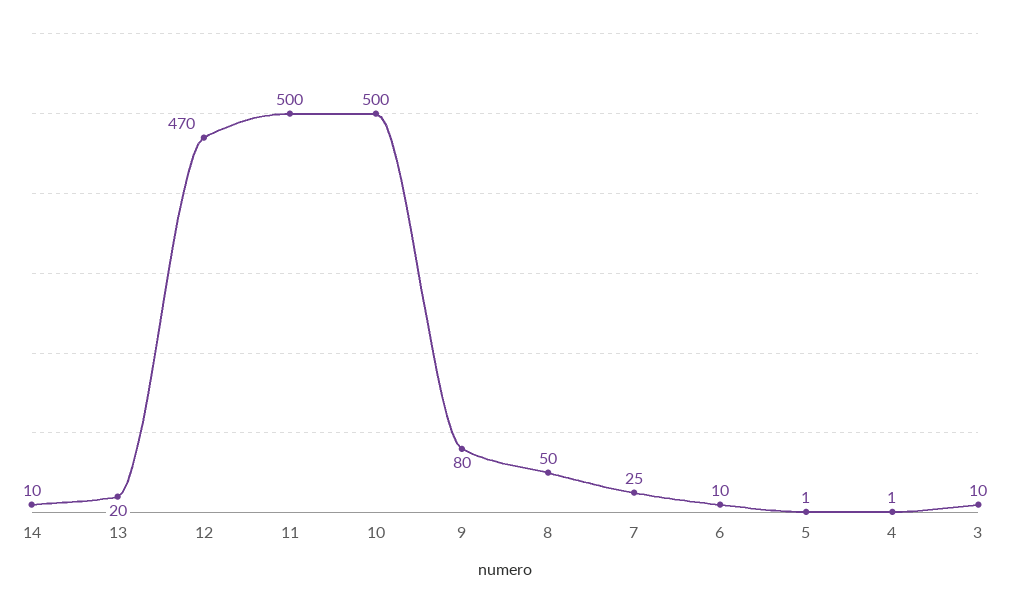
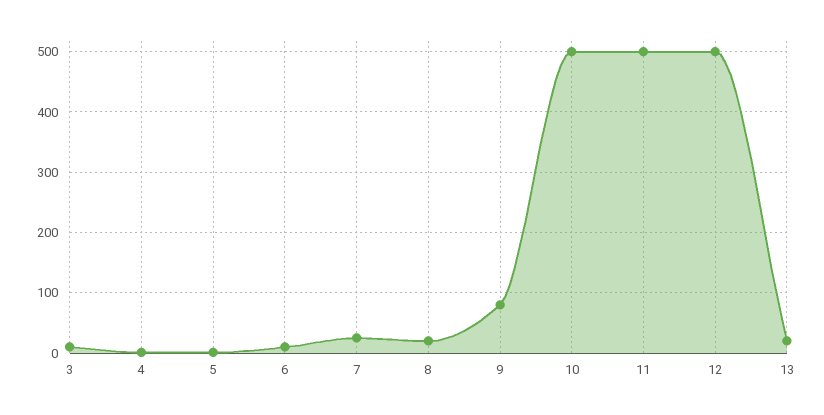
  {
-   "14": 10,
    "13": 20,
-   "12": 470,
+   "12": 500,
    "11": 500,
    "10": 500,
    "9": 80,
-   "8": 50,
+   "8": 20,
    "7": 25,
    "6": 10,
    "5": 1,
    "4": 1,
    "3": 10
  }

